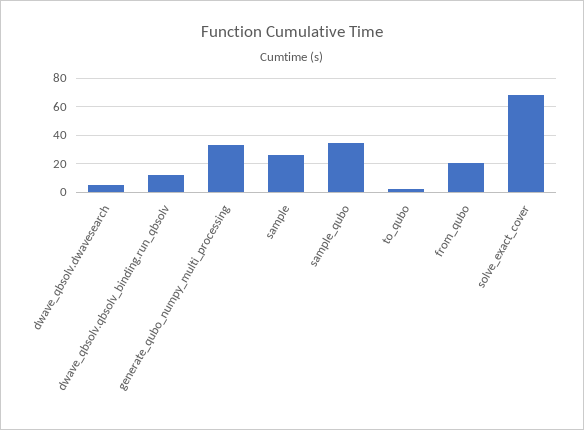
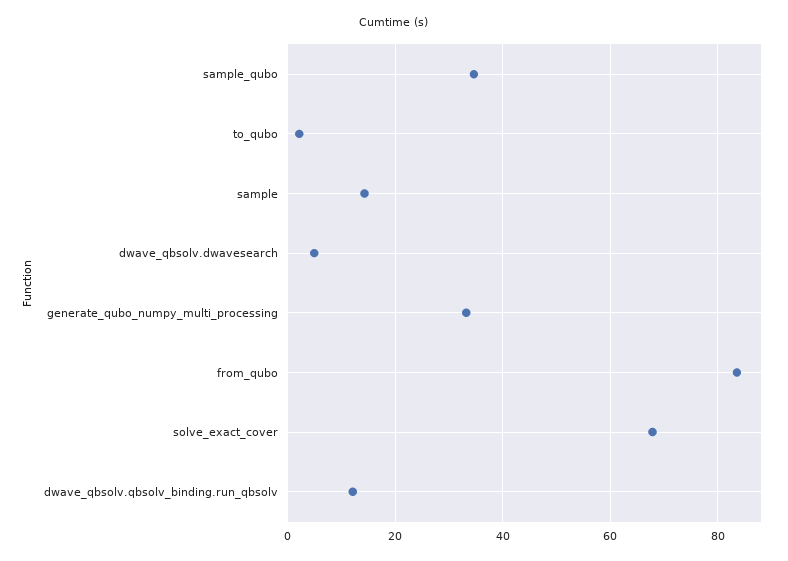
  {
    "dwave_qbsolv.dwavesearch": 4,
    "dwave_qbsolv.qbsolv_binding.run_qbsolv": 12,
    "generate_qubo_numpy_multi_processing": 34,
-   "sample": 25,
+   "sample": 14,
    "sample_qubo": 34,
    "to_qubo": 2,
-   "from_qubo": 20,
+   "from_qubo": 84,
    "solve_exact_cover": 68
  }

